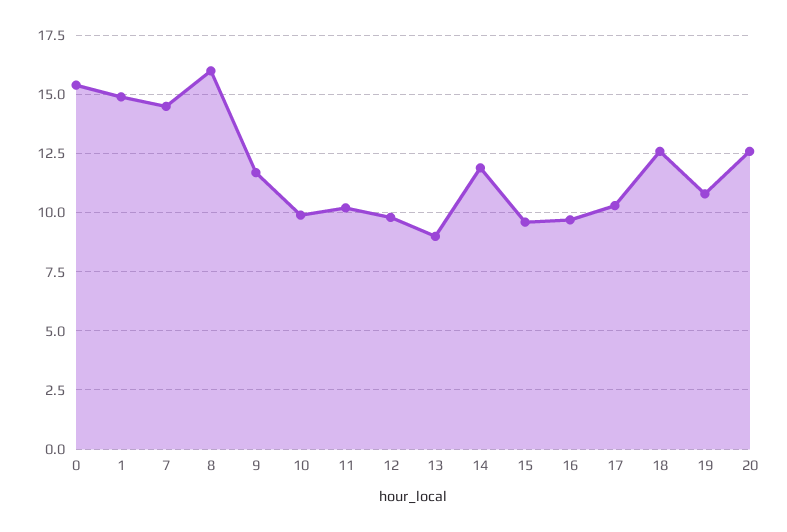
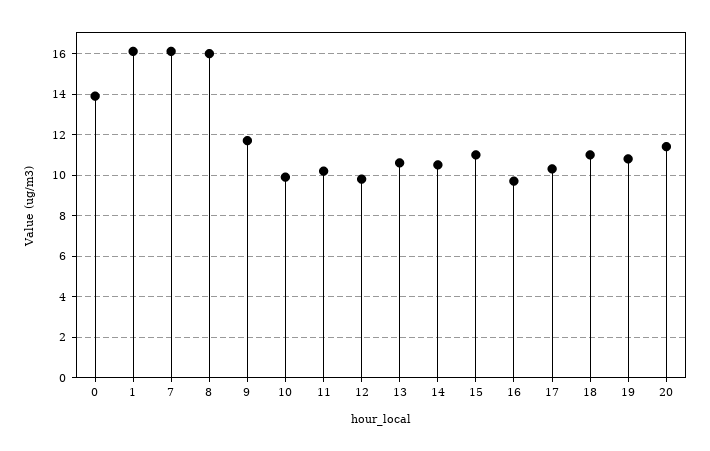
  {
-   "0": 15.5,
+   "0": 14,
-   "1": 15,
+   "1": 16,
-   "7": 14.5,
+   "7": 16,
    "8": 16,
    "9": 11.5,
    "10": 10,
    "11": 10,
    "12": 10,
-   "13": 9,
+   "13": 10.5,
-   "14": 12,
+   "14": 10.5,
-   "15": 9.5,
+   "15": 11,
    "16": 9.5,
    "17": 10.5,
-   "18": 12.5,
+   "18": 11,
    "19": 11,
-   "20": 12.5
+   "20": 11.5
  }

